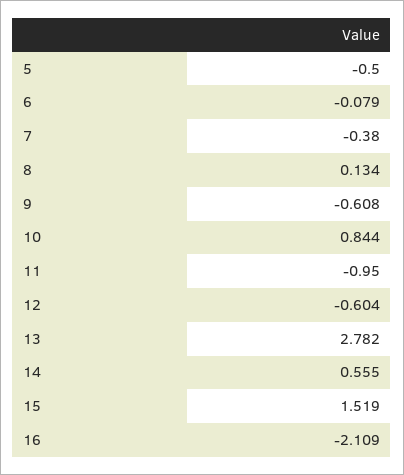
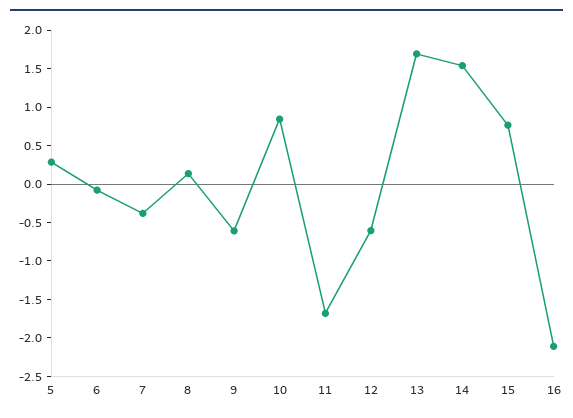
  {
-   "5": -0.5,
+   "5": 0.25,
    "6": -0.079,
    "7": -0.38,
    "8": 0.134,
    "9": -0.608,
    "10": 0.844,
-   "11": -0.95,
+   "11": -1.75,
    "12": -0.604,
-   "13": 2.782,
+   "13": 1.75,
-   "14": 0.555,
+   "14": 1.5,
-   "15": 1.519,
+   "15": 0.75,
    "16": -2.109
  }

